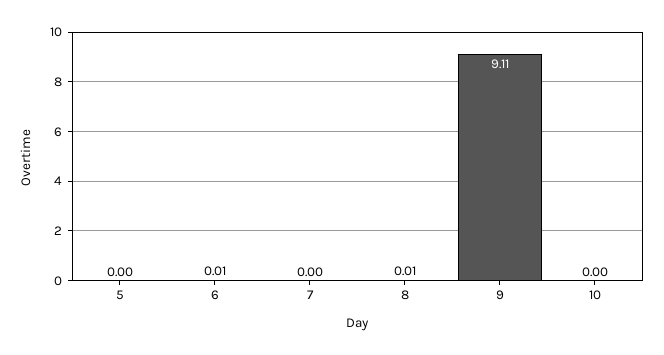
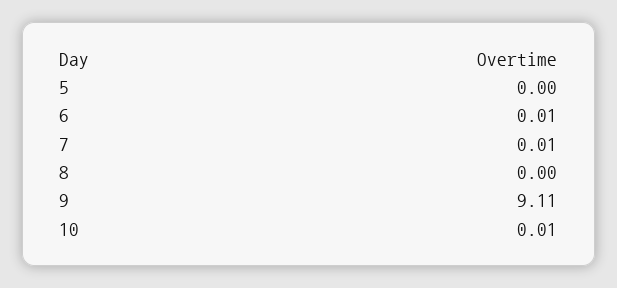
  {
    "5": 0,
    "6": 0.01,
-   "7": 0,
+   "7": 0.01,
-   "8": 0.01,
+   "8": 0,
    "9": 9.11,
-   "10": 0
+   "10": 0.01
  }

